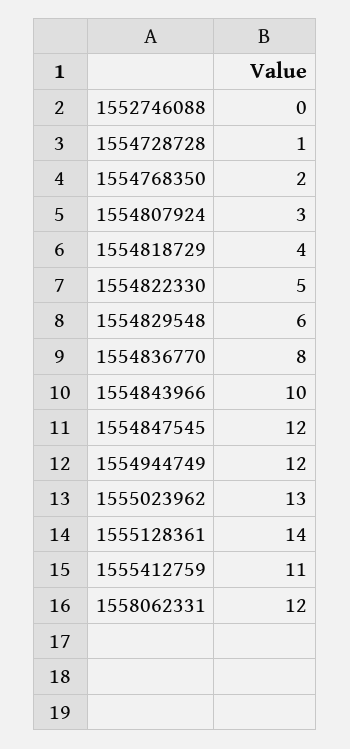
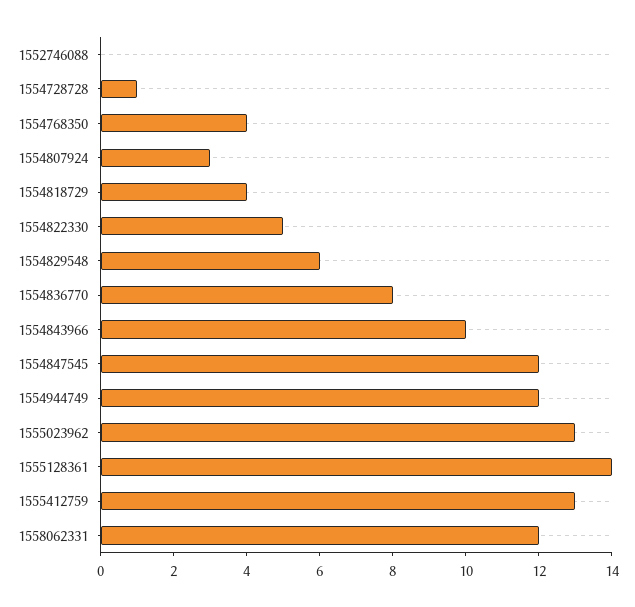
  {
    "1552746088": 0,
    "1554728728": 1,
-   "1554768350": 2,
+   "1554768350": 4,
    "1554807924": 3,
    "1554818729": 4,
    "1554822330": 5,
    "1554829548": 6,
    "1554836770": 8,
    "1554843966": 10,
    "1554847545": 12,
    "1554944749": 12,
    "1555023962": 13,
    "1555128361": 14,
-   "1555412759": 11,
+   "1555412759": 13,
    "1558062331": 12
  }

